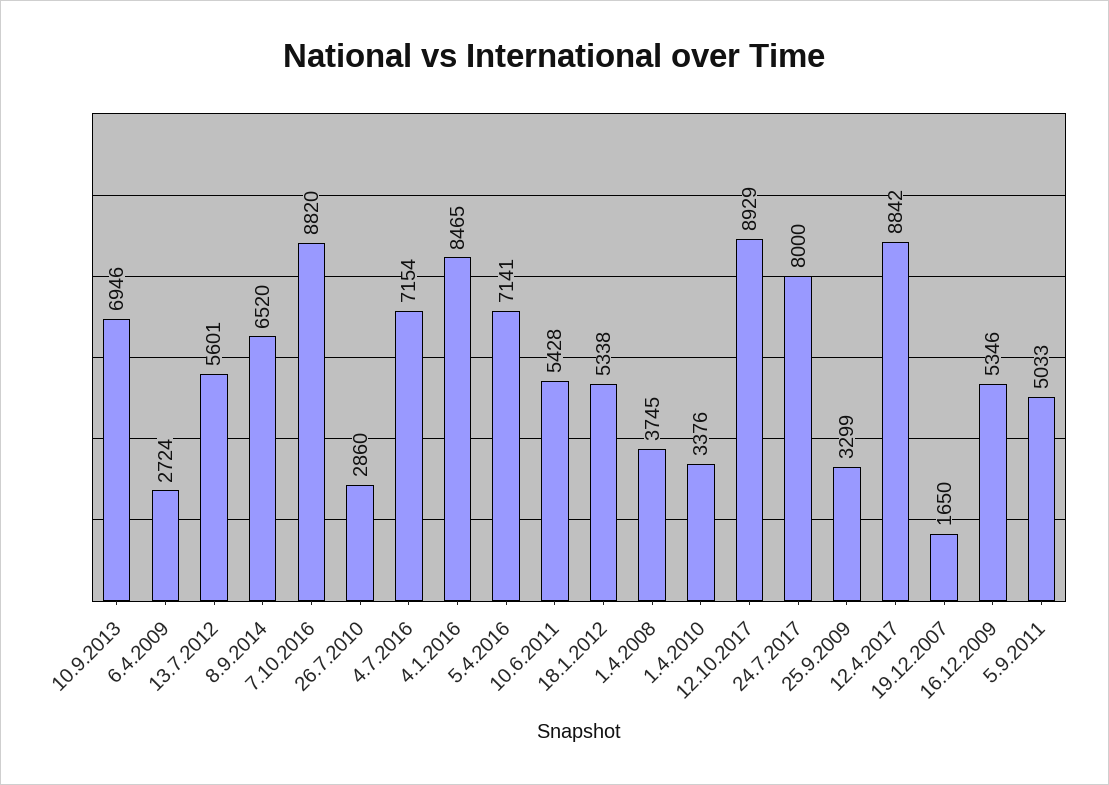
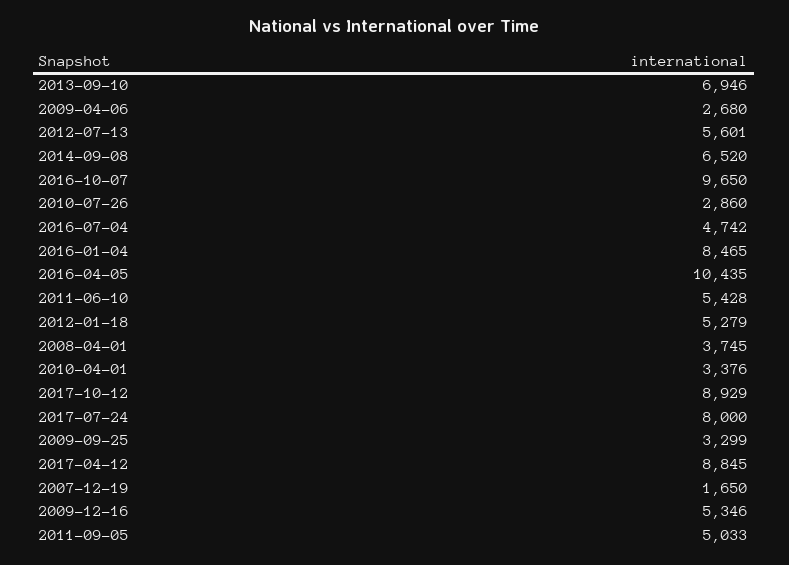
  {
    "10.9.2013": 6946,
-   "6.4.2009": 2724,
+   "6.4.2009": 2680,
    "13.7.2012": 5601,
    "8.9.2014": 6520,
-   "7.10.2016": 8820,
+   "7.10.2016": 9650,
    "26.7.2010": 2860,
-   "4.7.2016": 7154,
+   "4.7.2016": 4742,
    "4.1.2016": 8465,
-   "5.4.2016": 7141,
+   "5.4.2016": 10435,
    "10.6.2011": 5428,
-   "18.1.2012": 5338,
+   "18.1.2012": 5279,
    "1.4.2008": 3745,
    "1.4.2010": 3376,
    "12.10.2017": 8929,
    "24.7.2017": 8000,
    "25.9.2009": 3299,
-   "12.4.2017": 8842,
+   "12.4.2017": 8845,
    "19.12.2007": 1650,
    "16.12.2009": 5346,
    "5.9.2011": 5033
  }

